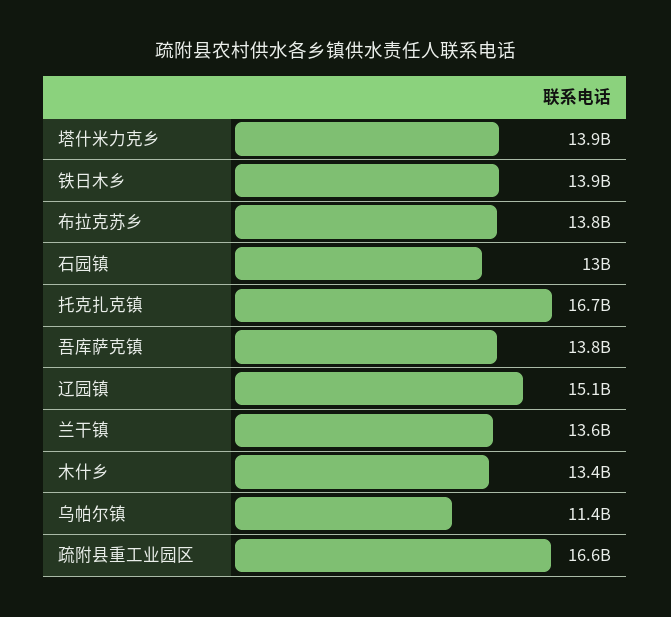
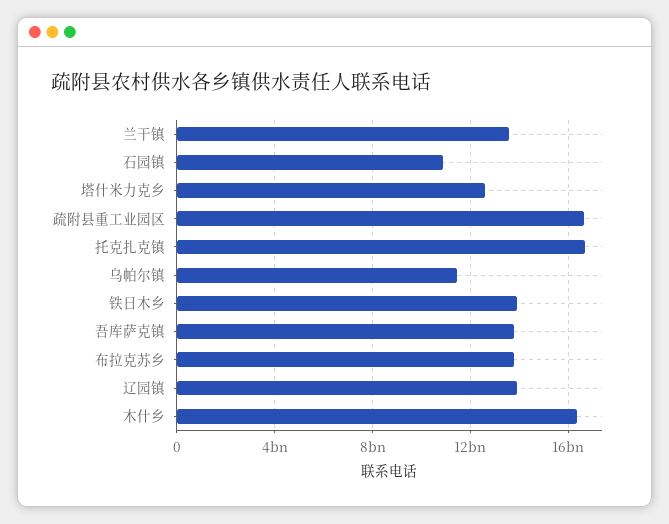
  {
-   "塔什米力克乡": 13900000000,
+   "塔什米力克乡": 12500000000,
    "铁日木乡": 13900000000,
    "布拉克苏乡": 13800000000,
-   "石园镇": 13000000000,
+   "石园镇": 11000000000,
    "托克扎克镇": 16700000000,
    "吾库萨克镇": 13800000000,
-   "辽园镇": 15100000000,
+   "辽园镇": 14000000000,
    "兰干镇": 13600000000,
-   "木什乡": 13400000000,
+   "木什乡": 16500000000,
    "乌帕尔镇": 11400000000,
    "疏附县重工业园区": 16600000000
  }

